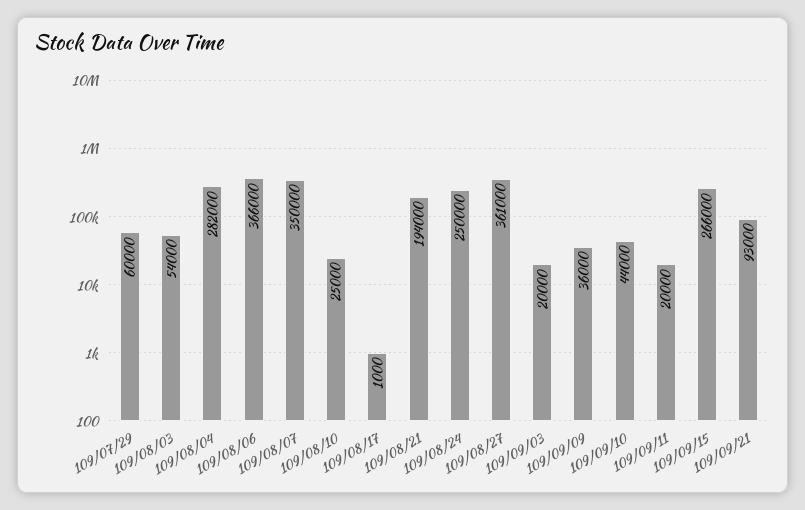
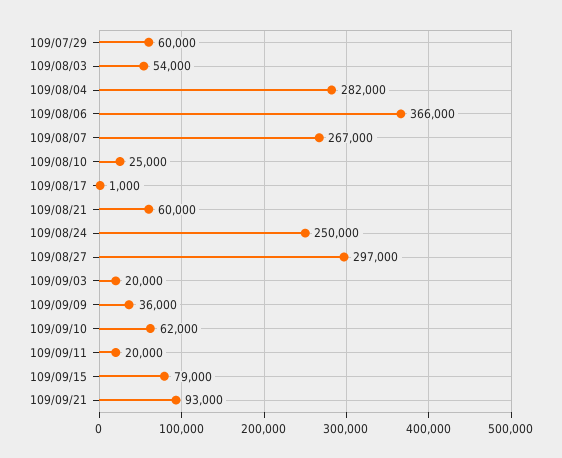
  {
    "109/07/29": 60000,
    "109/08/03": 54000,
    "109/08/04": 282000,
    "109/08/06": 366000,
-   "109/08/07": 350000,
+   "109/08/07": 267000,
    "109/08/10": 25000,
    "109/08/17": 1000,
-   "109/08/21": 194000,
+   "109/08/21": 60000,
    "109/08/24": 250000,
-   "109/08/27": 361000,
+   "109/08/27": 297000,
    "109/09/03": 20000,
    "109/09/09": 36000,
-   "109/09/10": 44000,
+   "109/09/10": 62000,
    "109/09/11": 20000,
-   "109/09/15": 266000,
+   "109/09/15": 79000,
    "109/09/21": 93000
  }

